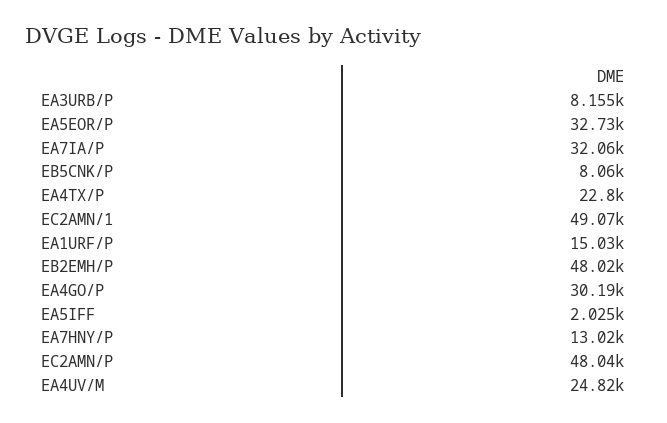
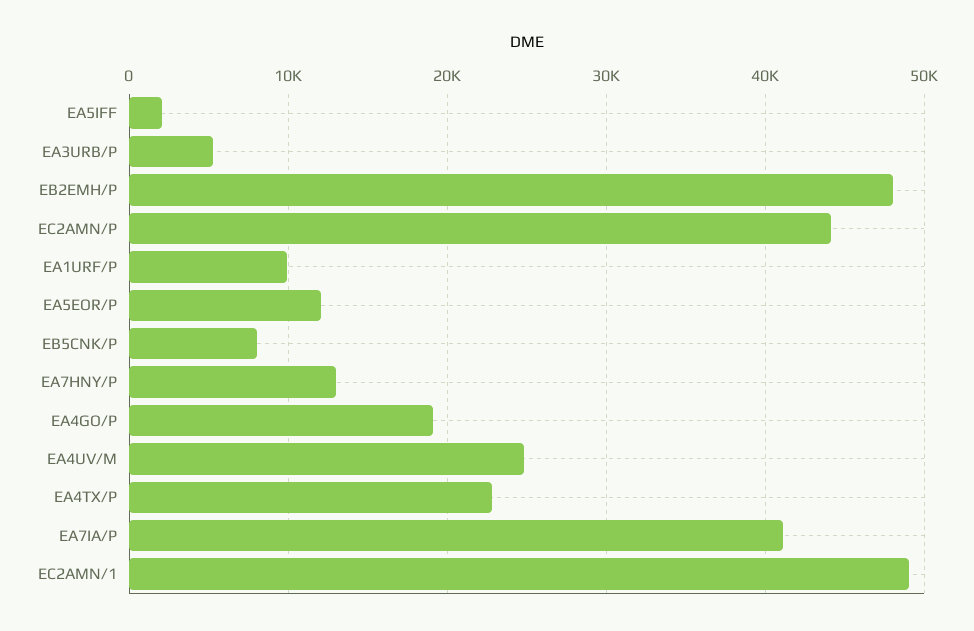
  {
-   "EA3URB/P": 8155,
+   "EA3URB/P": 5000,
-   "EA5EOR/P": 32730,
+   "EA5EOR/P": 12000,
-   "EA7IA/P": 32060,
+   "EA7IA/P": 41000,
    "EB5CNK/P": 8060,
    "EA4TX/P": 22800,
    "EC2AMN/1": 49070,
-   "EA1URF/P": 15030,
+   "EA1URF/P": 10000,
    "EB2EMH/P": 48020,
-   "EA4GO/P": 30190,
+   "EA4GO/P": 19000,
    "EA5IFF": 2025,
    "EA7HNY/P": 13020,
-   "EC2AMN/P": 48040,
+   "EC2AMN/P": 44000,
    "EA4UV/M": 24820
  }

